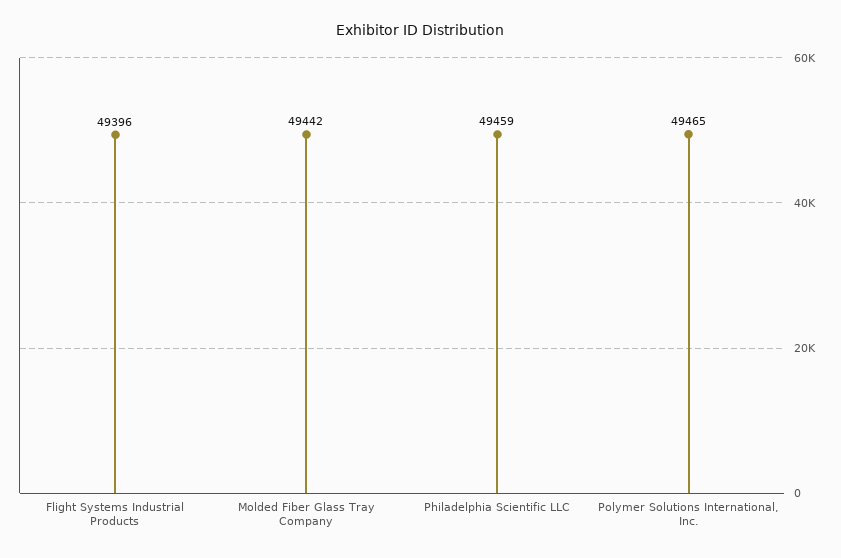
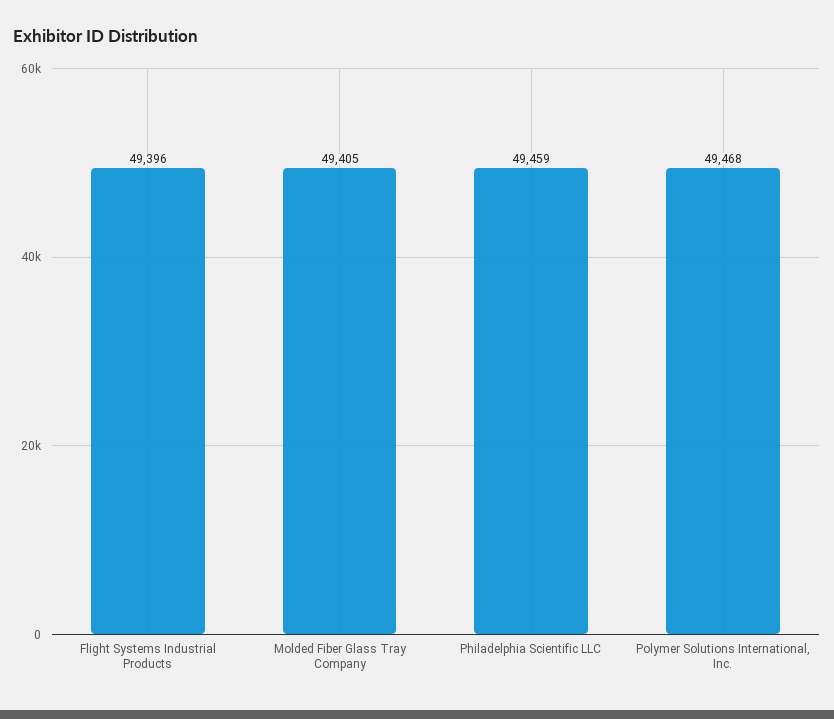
  {
    "Flight Systems Industrial Products": 49396,
-   "Molded Fiber Glass Tray Company": 49442,
+   "Molded Fiber Glass Tray Company": 49405,
    "Philadelphia Scientific LLC": 49459,
-   "Polymer Solutions International, Inc.": 49465
+   "Polymer Solutions International, Inc.": 49468
  }

